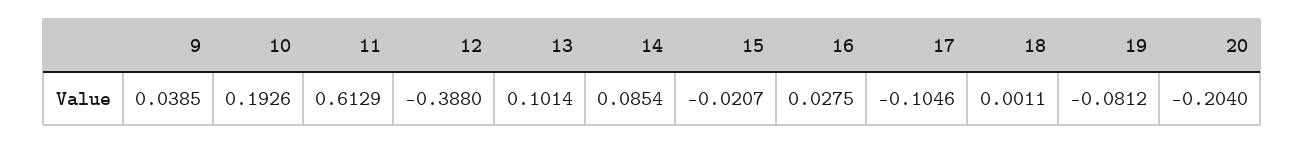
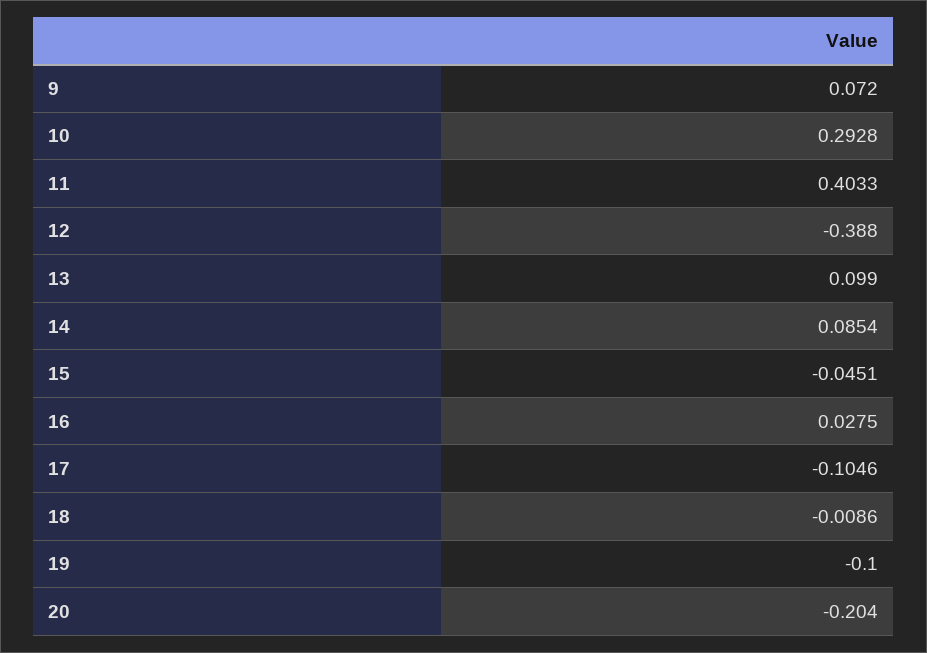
  {
-   "9": 0.0385,
+   "9": 0.072,
-   "10": 0.1926,
+   "10": 0.2928,
-   "11": 0.6129,
+   "11": 0.4033,
    "12": -0.388,
-   "13": 0.1014,
+   "13": 0.099,
    "14": 0.0854,
-   "15": -0.0207,
+   "15": -0.0451,
    "16": 0.0275,
    "17": -0.1046,
-   "18": 0.0011,
+   "18": -0.0086,
-   "19": -0.0812,
+   "19": -0.1,
    "20": -0.204
  }

